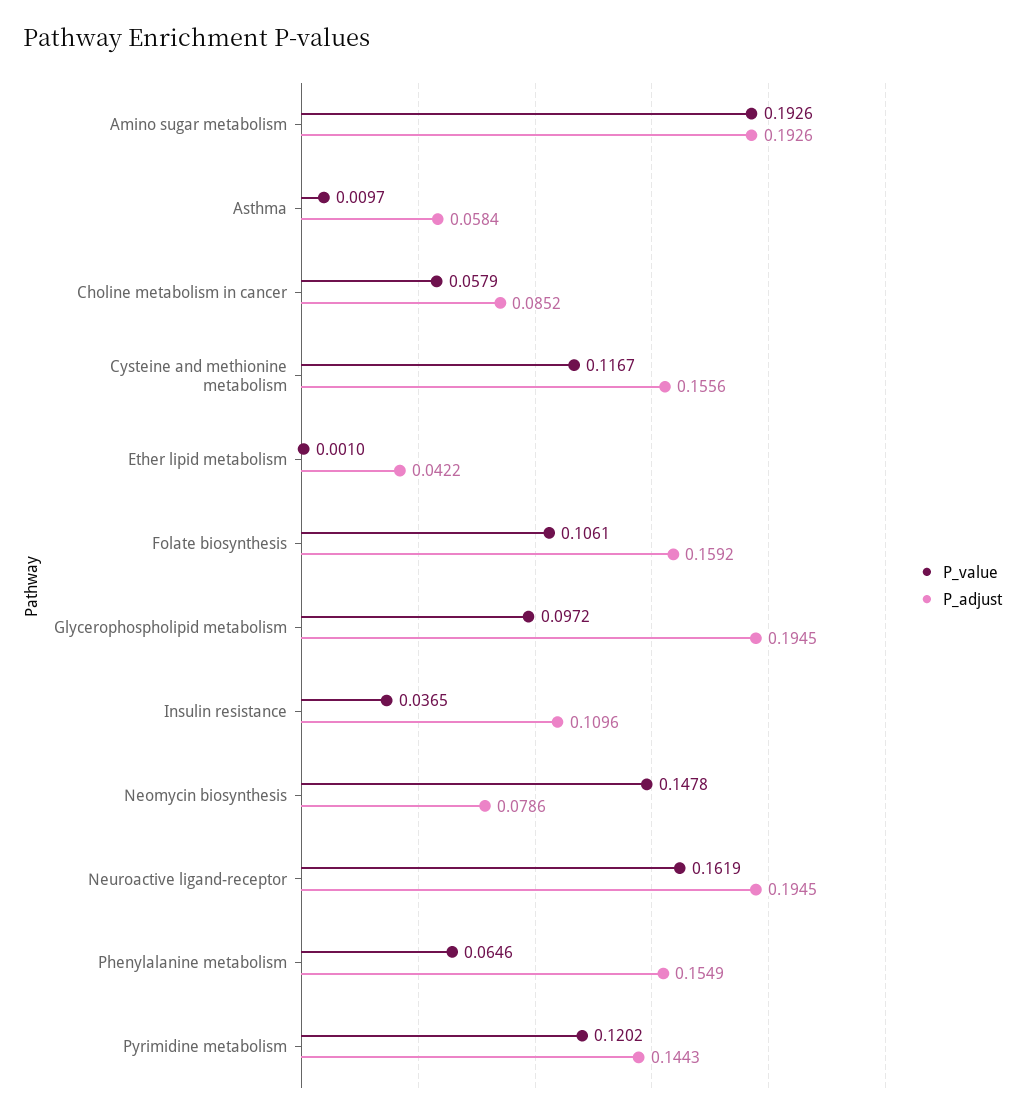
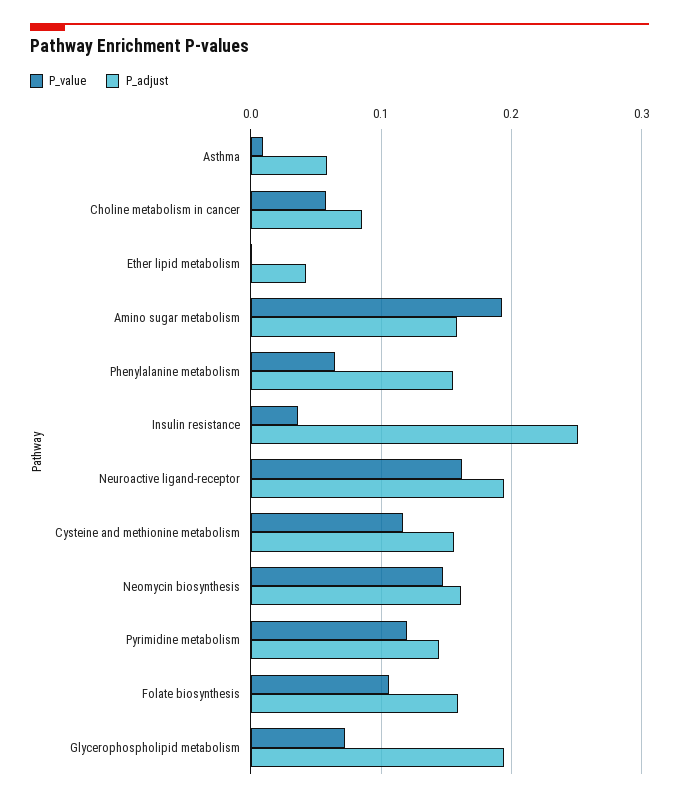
  {
    "P_value": {
      "Amino sugar metabolism": 0.1926,
      "Asthma": 0.0097,
      "Choline metabolism in cancer": 0.0579,
      "Cysteine and methionine metabolism": 0.1167,
      "Ether lipid metabolism": 0.001,
      "Folate biosynthesis": 0.1061,
-     "Glycerophospholipid metabolism": 0.0972,
+     "Glycerophospholipid metabolism": 0.07,
      "Insulin resistance": 0.0365,
      "Neomycin biosynthesis": 0.1478,
      "Neuroactive ligand-receptor": 0.1619,
      "Phenylalanine metabolism": 0.0646,
      "Pyrimidine metabolism": 0.1202
    },
    "P_adjust": {
-     "Amino sugar metabolism": 0.1926,
+     "Amino sugar metabolism": 0.16,
      "Asthma": 0.0584,
      "Choline metabolism in cancer": 0.0852,
      "Cysteine and methionine metabolism": 0.1556,
      "Ether lipid metabolism": 0.0422,
      "Folate biosynthesis": 0.1592,
      "Glycerophospholipid metabolism": 0.1945,
-     "Insulin resistance": 0.1096,
+     "Insulin resistance": 0.25,
-     "Neomycin biosynthesis": 0.0786,
+     "Neomycin biosynthesis": 0.16,
      "Neuroactive ligand-receptor": 0.1945,
      "Phenylalanine metabolism": 0.1549,
      "Pyrimidine metabolism": 0.1443
    }
  }

